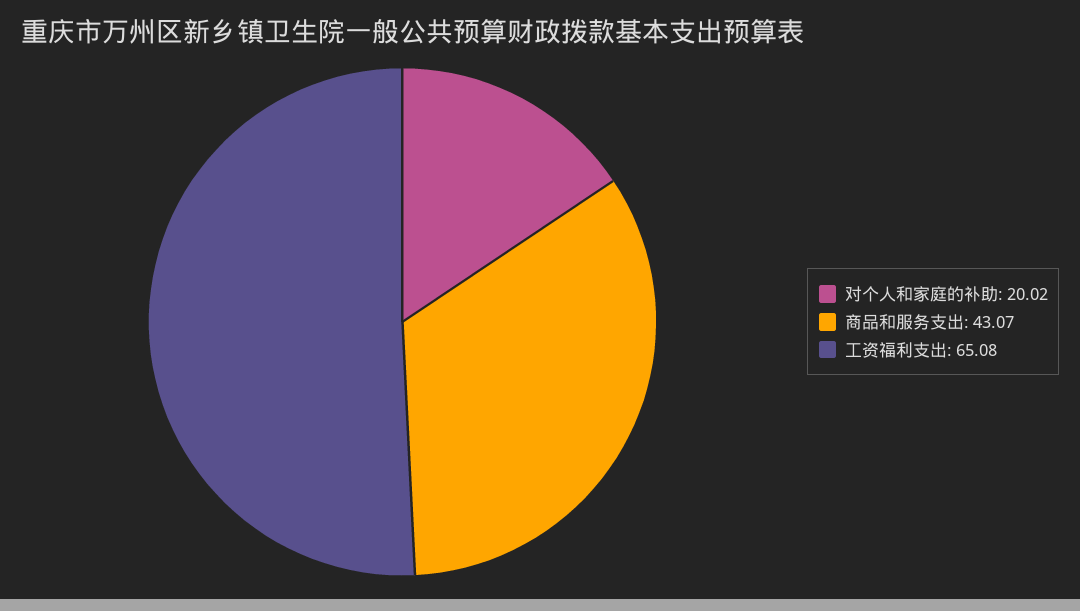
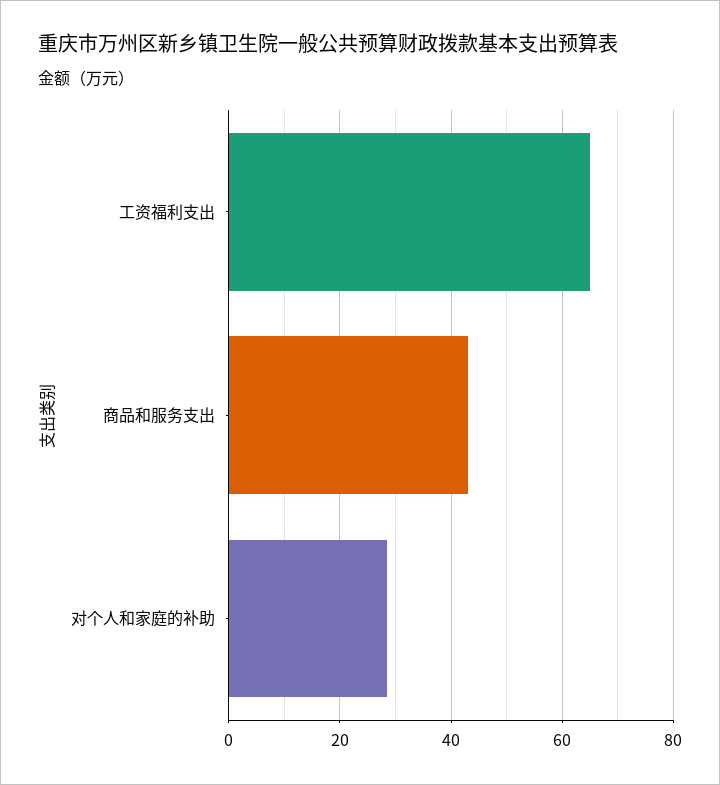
  {
-   "对个人和家庭的补助": 20.02,
+   "对个人和家庭的补助": 28,
    "商品和服务支出": 43.07,
    "工资福利支出": 65.08
  }

